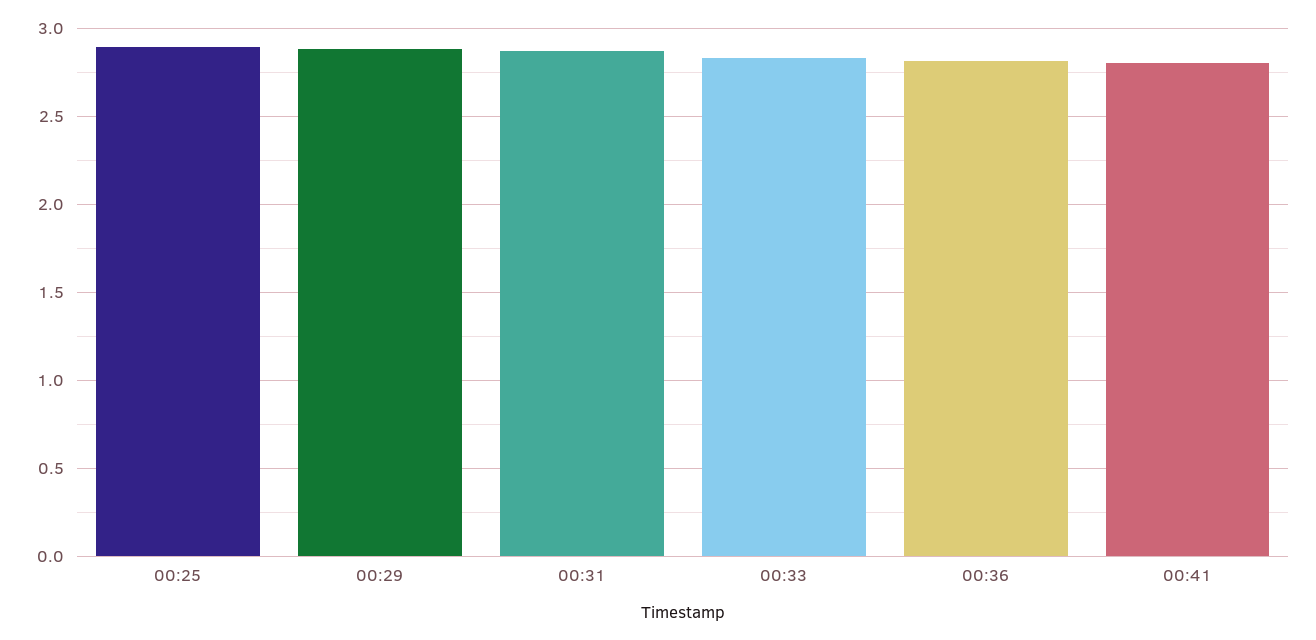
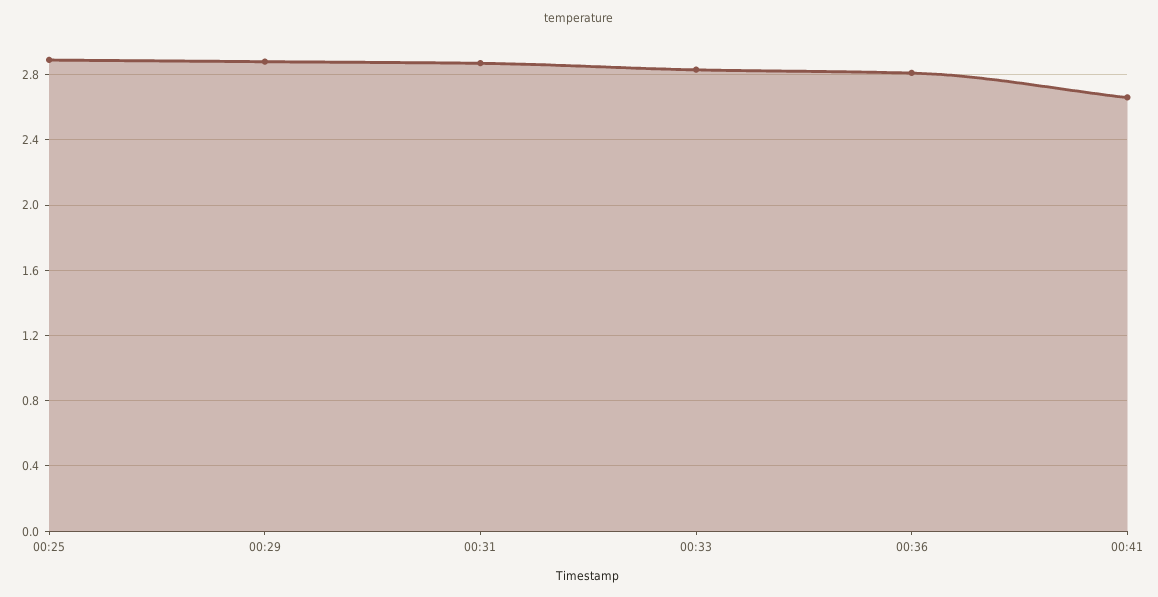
  {
    "00:25": 2.9,
    "00:29": 2.9,
    "00:31": 2.85,
    "00:33": 2.85,
    "00:36": 2.8,
-   "00:41": 2.8
+   "00:41": 2.65
  }

